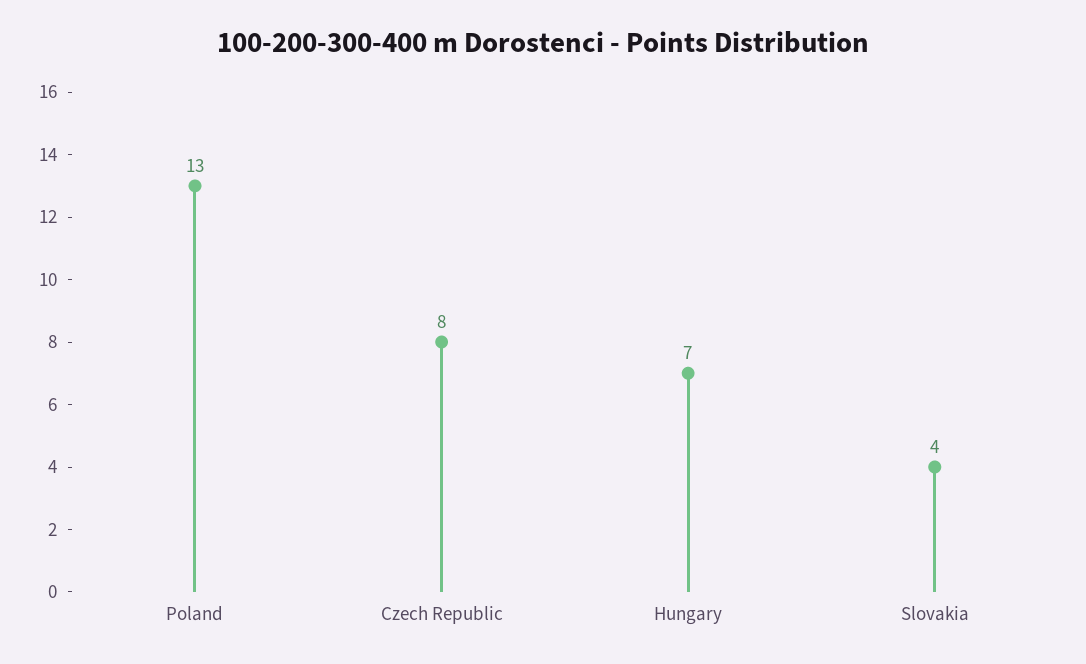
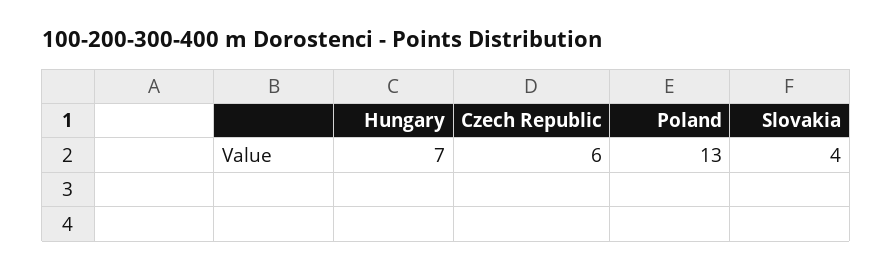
  {
    "Poland": 13,
-   "Czech Republic": 8,
+   "Czech Republic": 6,
    "Hungary": 7,
    "Slovakia": 4
  }

